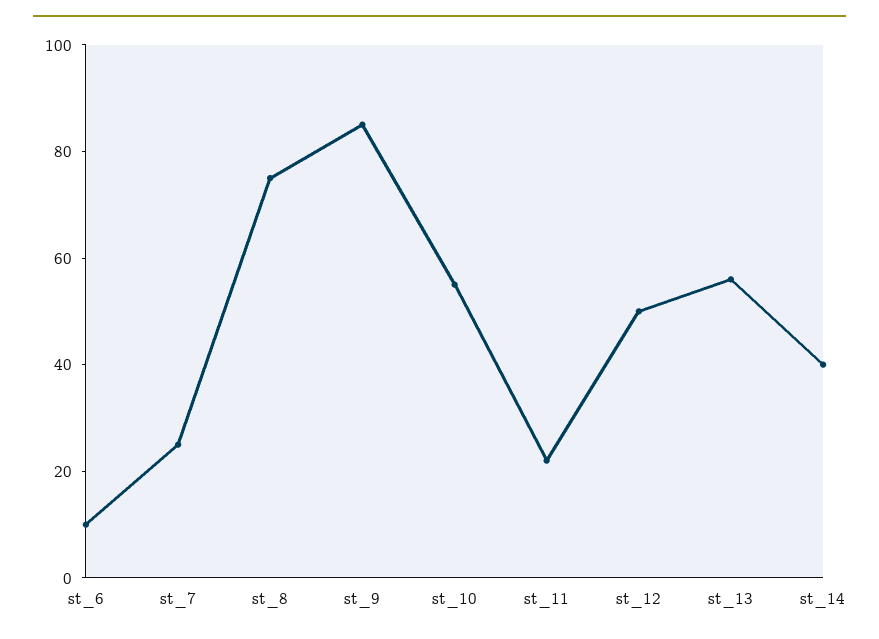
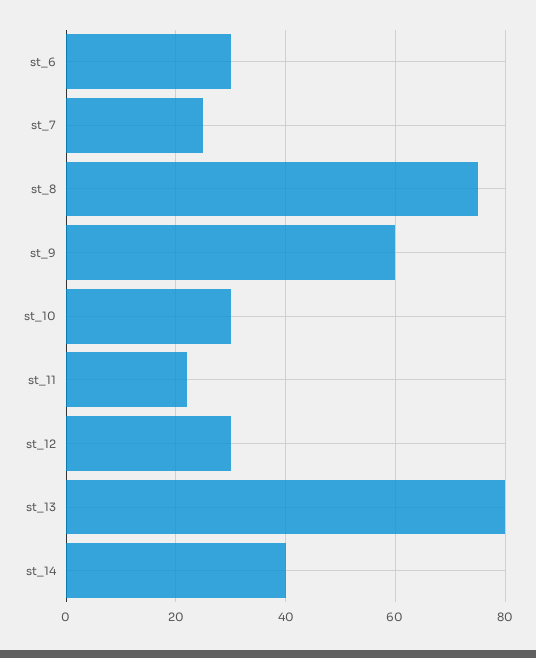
  {
-   "st_6": 10,
+   "st_6": 30,
    "st_7": 25,
    "st_8": 75,
-   "st_9": 85,
+   "st_9": 60,
-   "st_10": 55,
+   "st_10": 30,
    "st_11": 20,
-   "st_12": 50,
+   "st_12": 30,
-   "st_13": 55,
+   "st_13": 80,
    "st_14": 40
  }

